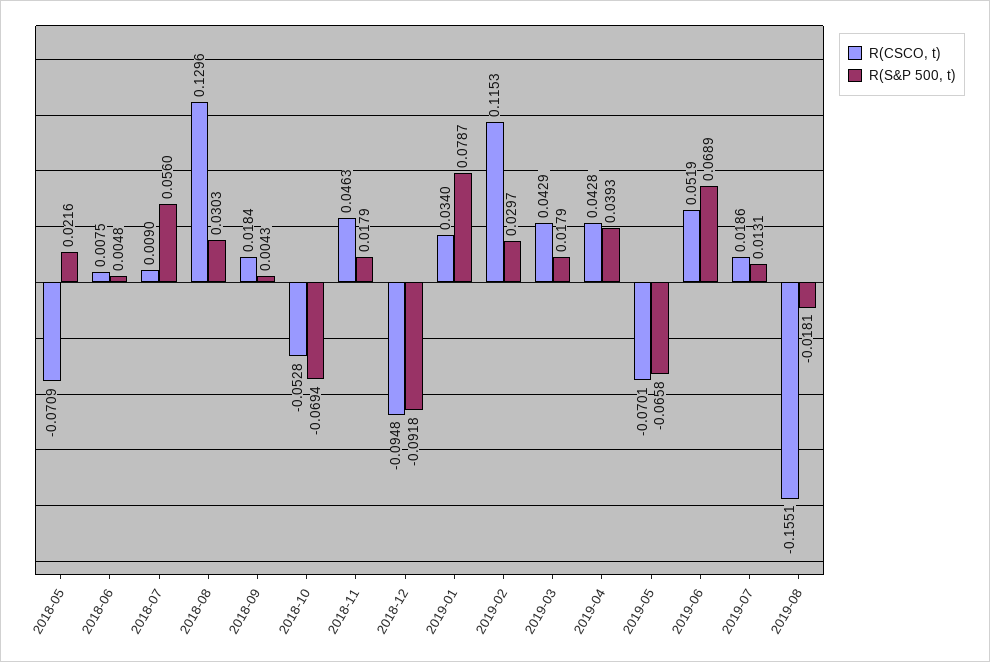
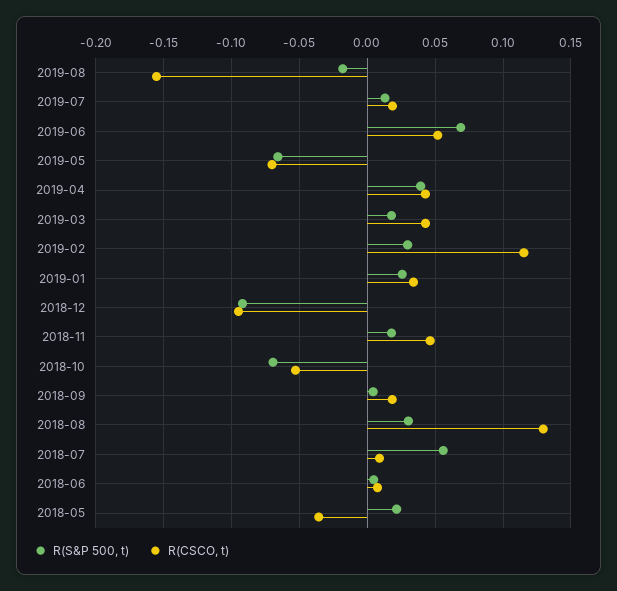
  {
    "R(CSCO, t)": {
-     "2018-05": -0.0709,
+     "2018-05": -0.035,
      "2018-06": 0.0075,
      "2018-07": 0.009,
      "2018-08": 0.1296,
      "2018-09": 0.0184,
      "2018-10": -0.0528,
      "2018-11": 0.0463,
      "2018-12": -0.0948,
      "2019-01": 0.034,
      "2019-02": 0.1153,
      "2019-03": 0.0429,
      "2019-04": 0.0428,
      "2019-05": -0.0701,
      "2019-06": 0.0519,
      "2019-07": 0.0186,
      "2019-08": -0.1551
    },
    "R(S&P 500, t)": {
      "2018-05": 0.0216,
      "2018-06": 0.0048,
      "2018-07": 0.056,
      "2018-08": 0.0303,
      "2018-09": 0.0043,
      "2018-10": -0.0694,
      "2018-11": 0.0179,
      "2018-12": -0.0918,
-     "2019-01": 0.0787,
+     "2019-01": 0.025,
      "2019-02": 0.0297,
      "2019-03": 0.0179,
      "2019-04": 0.0393,
      "2019-05": -0.0658,
      "2019-06": 0.0689,
      "2019-07": 0.0131,
      "2019-08": -0.0181
    }
  }

